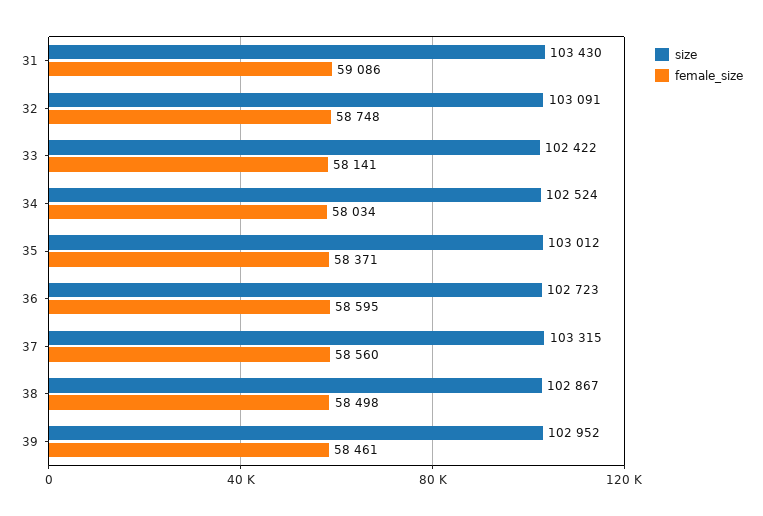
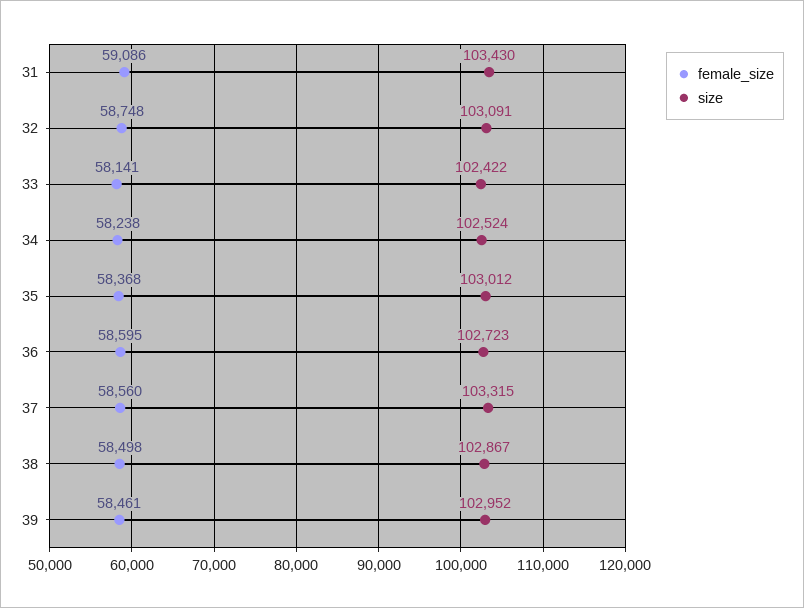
  {
    "size": {
      "31": 103430,
      "32": 103091,
      "33": 102422,
      "34": 102524,
      "35": 103012,
      "36": 102723,
      "37": 103315,
      "38": 102867,
      "39": 102952
    },
    "female_size": {
      "31": 59086,
      "32": 58748,
      "33": 58141,
-     "34": 58034,
+     "34": 58238,
-     "35": 58371,
+     "35": 58368,
      "36": 58595,
      "37": 58560,
      "38": 58498,
      "39": 58461
    }
  }

